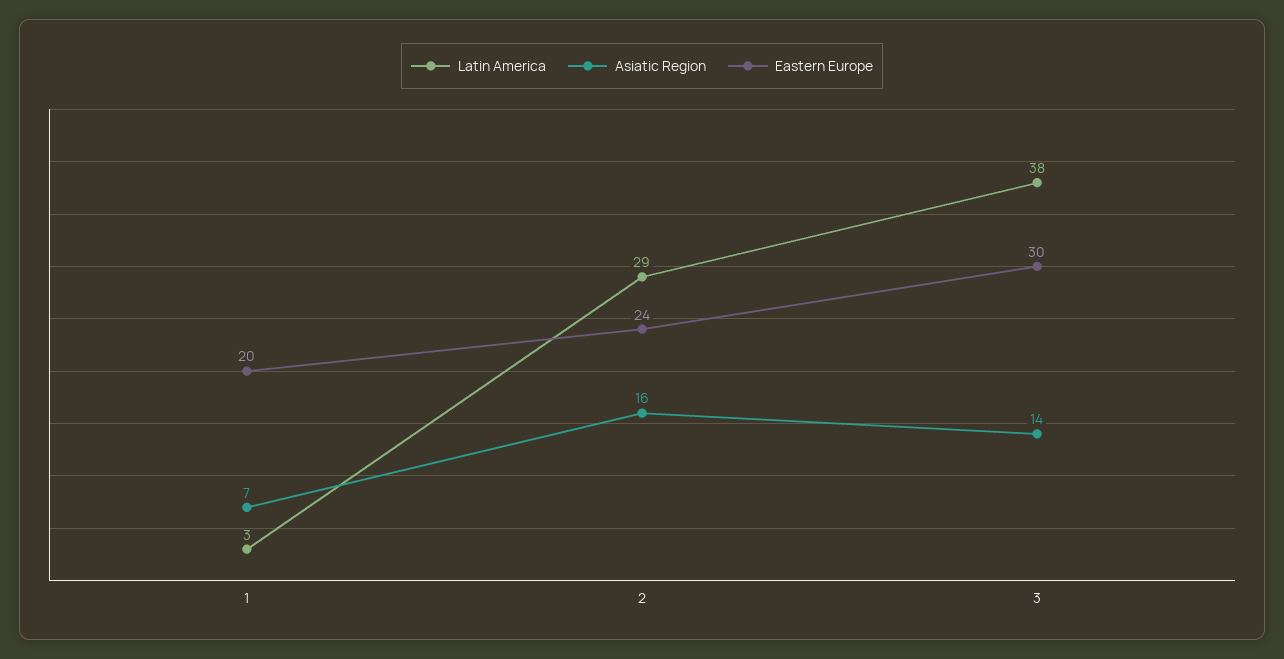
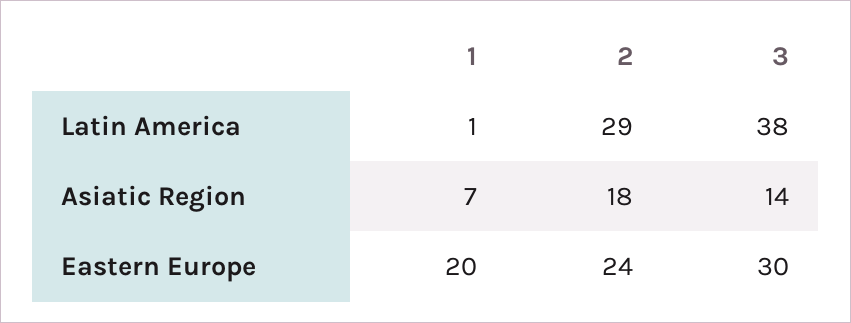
  {
    "Latin America": {
-     "1": 3,
+     "1": 1,
      "2": 29,
      "3": 38
    },
    "Asiatic Region": {
      "1": 7,
-     "2": 16,
+     "2": 18,
      "3": 14
    },
    "Eastern Europe": {
      "1": 20,
      "2": 24,
      "3": 30
    }
  }

